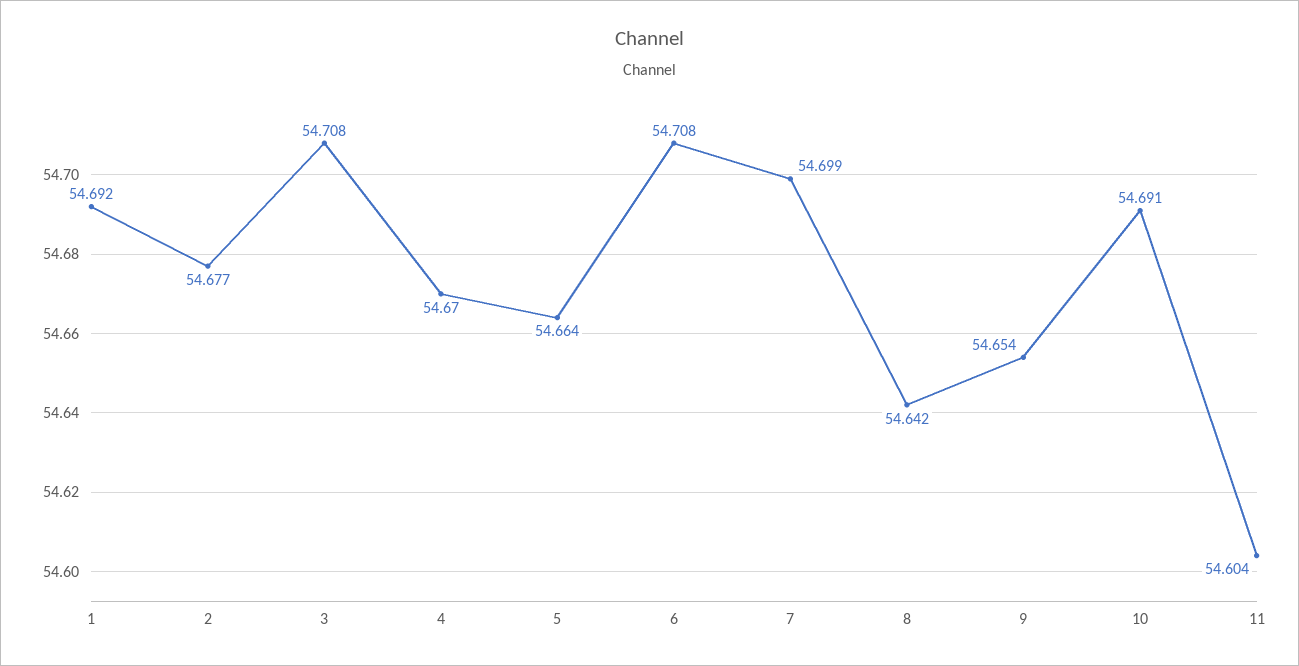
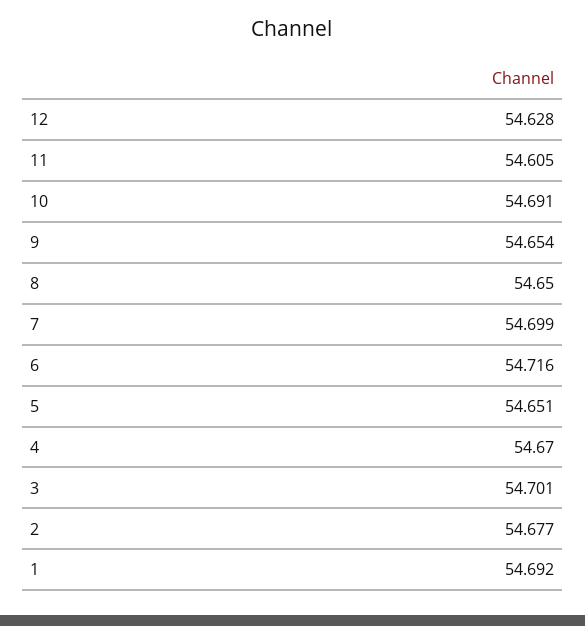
  {
    "1": 54.692,
    "2": 54.677,
-   "3": 54.708,
+   "3": 54.701,
    "4": 54.67,
-   "5": 54.664,
+   "5": 54.651,
-   "6": 54.708,
+   "6": 54.716,
    "7": 54.699,
-   "8": 54.642,
+   "8": 54.65,
    "9": 54.654,
    "10": 54.691,
-   "11": 54.604
+   "11": 54.605,
+   "12": 54.628
  }

